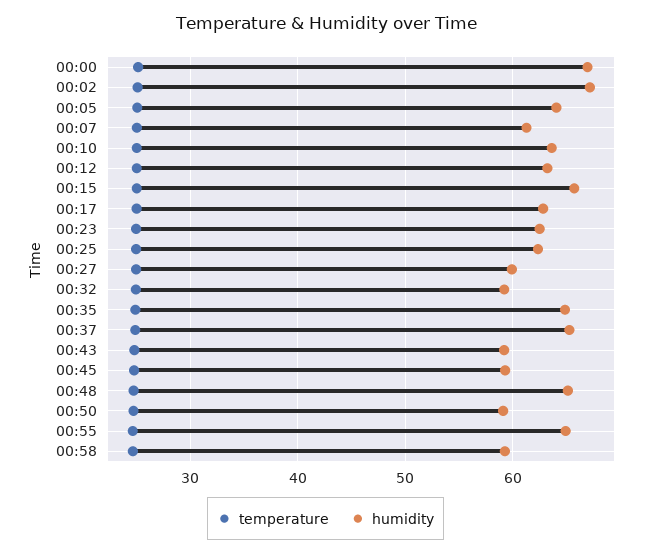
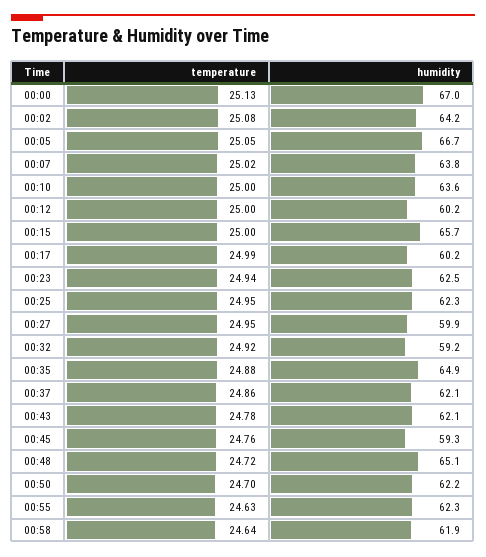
  {
    "temperature": {
      "00:00": 25.13,
      "00:02": 25.08,
      "00:05": 25.05,
      "00:07": 25.02,
      "00:10": 25,
      "00:12": 25,
      "00:15": 25,
      "00:17": 24.99,
      "00:23": 24.94,
      "00:25": 24.95,
      "00:27": 24.95,
      "00:32": 24.92,
      "00:35": 24.88,
      "00:37": 24.86,
      "00:43": 24.78,
      "00:45": 24.76,
      "00:48": 24.72,
      "00:50": 24.7,
      "00:55": 24.63,
      "00:58": 24.64
    },
    "humidity": {
      "00:00": 67,
-     "00:02": 67,
+     "00:02": 64.2,
-     "00:05": 64,
+     "00:05": 66.7,
-     "00:07": 61,
+     "00:07": 63.8,
      "00:10": 63.6,
-     "00:12": 63,
+     "00:12": 60.2,
      "00:15": 65.7,
-     "00:17": 63,
+     "00:17": 60.2,
      "00:23": 62.5,
      "00:25": 62.3,
      "00:27": 59.9,
      "00:32": 59.2,
      "00:35": 64.9,
-     "00:37": 65,
+     "00:37": 62.1,
-     "00:43": 59,
+     "00:43": 62.1,
      "00:45": 59.3,
      "00:48": 65.1,
-     "00:50": 59,
+     "00:50": 62.2,
-     "00:55": 65,
+     "00:55": 62.3,
-     "00:58": 59
+     "00:58": 61.9
    }
  }

